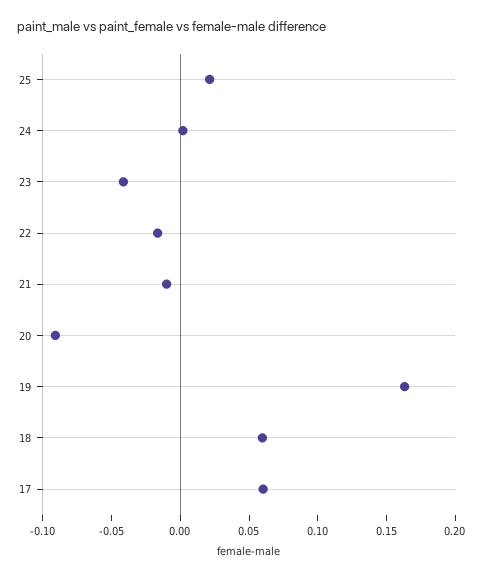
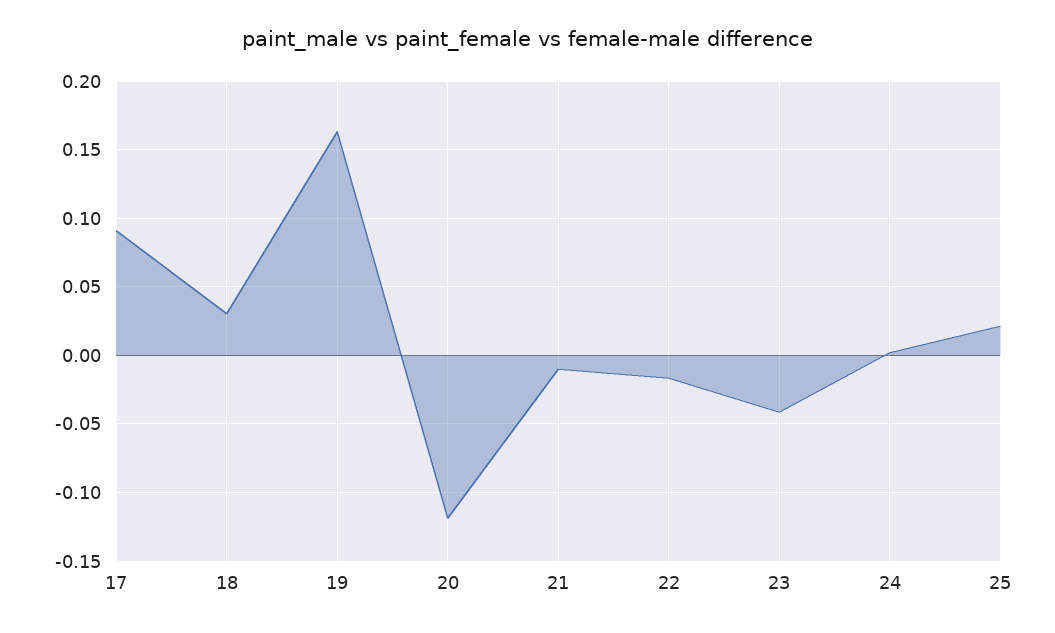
  {
    "25": 0.02,
    "24": 0,
    "23": -0.04,
    "22": -0.015,
    "21": -0.01,
-   "20": -0.09,
+   "20": -0.12,
    "19": 0.165,
-   "18": 0.06,
+   "18": 0.03,
-   "17": 0.06
+   "17": 0.09
  }

